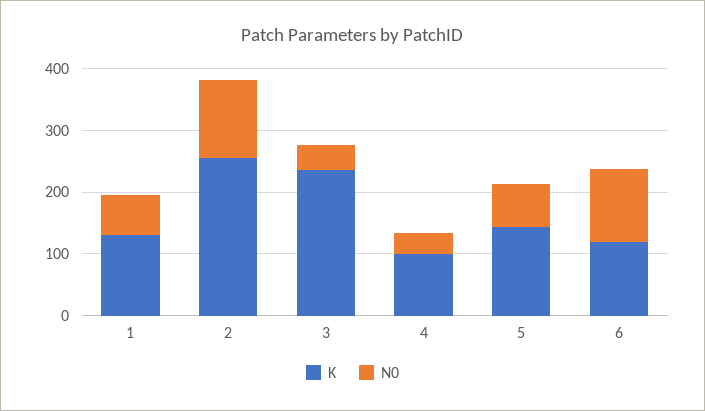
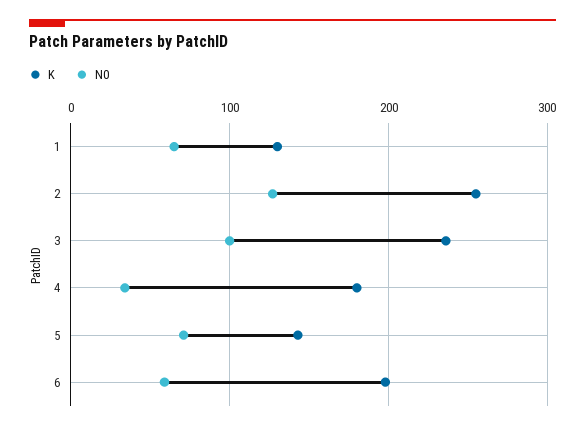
  {
    "K": {
      "1": 130,
      "2": 260,
      "3": 240,
-     "4": 100,
+     "4": 180,
      "5": 140,
-     "6": 120
+     "6": 200
    },
    "N0": {
      "1": 70,
      "2": 130,
-     "3": 40,
+     "3": 100,
      "4": 30,
      "5": 70,
-     "6": 120
+     "6": 60
    }
  }

